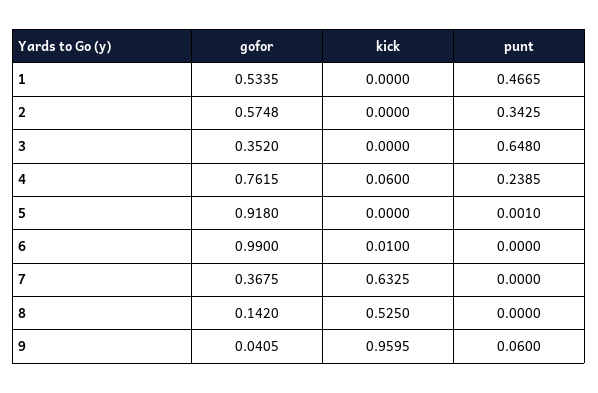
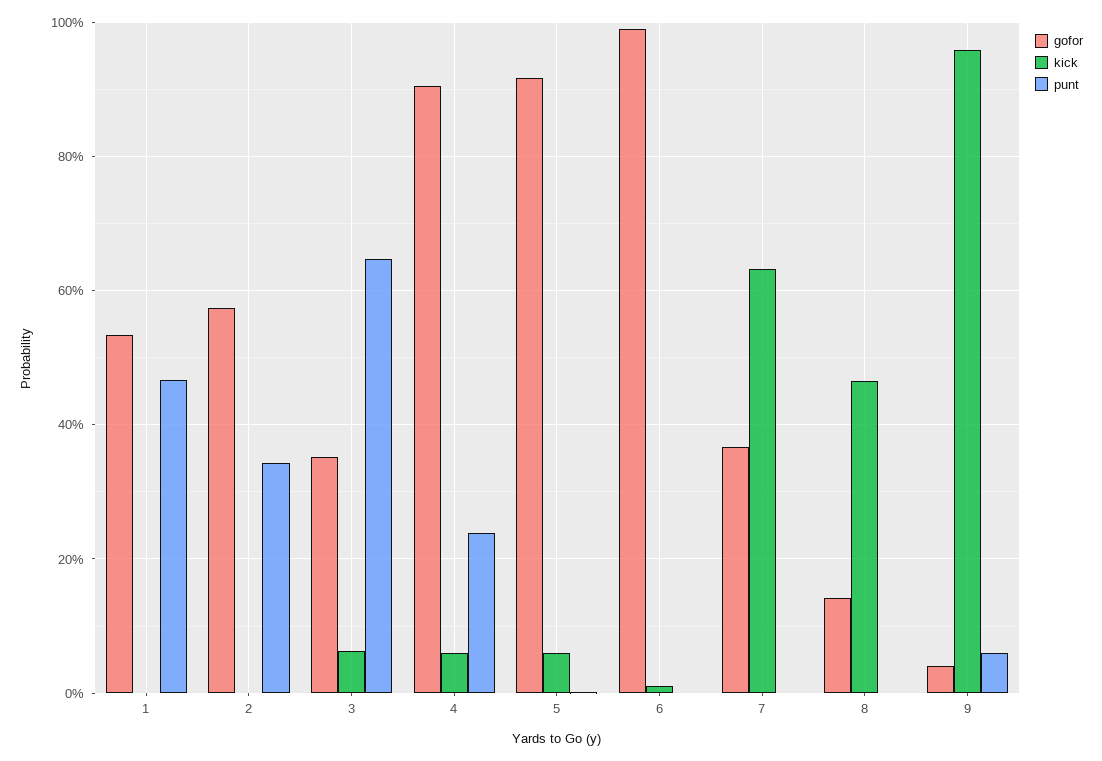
  {
    "gofor": {
      "1": 0.5335,
      "2": 0.5748,
      "3": 0.352,
-     "4": 0.7615,
+     "4": 0.9,
      "5": 0.918,
      "6": 0.99,
      "7": 0.3675,
      "8": 0.142,
      "9": 0.0405
    },
    "kick": {
      "1": 0,
      "2": 0,
-     "3": 0,
+     "3": 0.06,
      "4": 0.06,
-     "5": 0,
+     "5": 0.06,
      "6": 0.01,
      "7": 0.6325,
-     "8": 0.525,
+     "8": 0.46,
      "9": 0.9595
    },
    "punt": {
      "1": 0.4665,
      "2": 0.3425,
      "3": 0.648,
      "4": 0.2385,
      "5": 0.001,
      "6": 0,
      "7": 0,
      "8": 0,
      "9": 0.06
    }
  }

